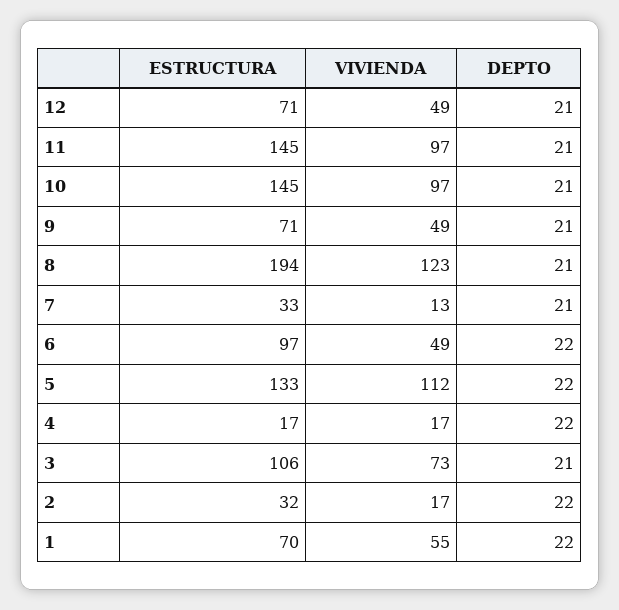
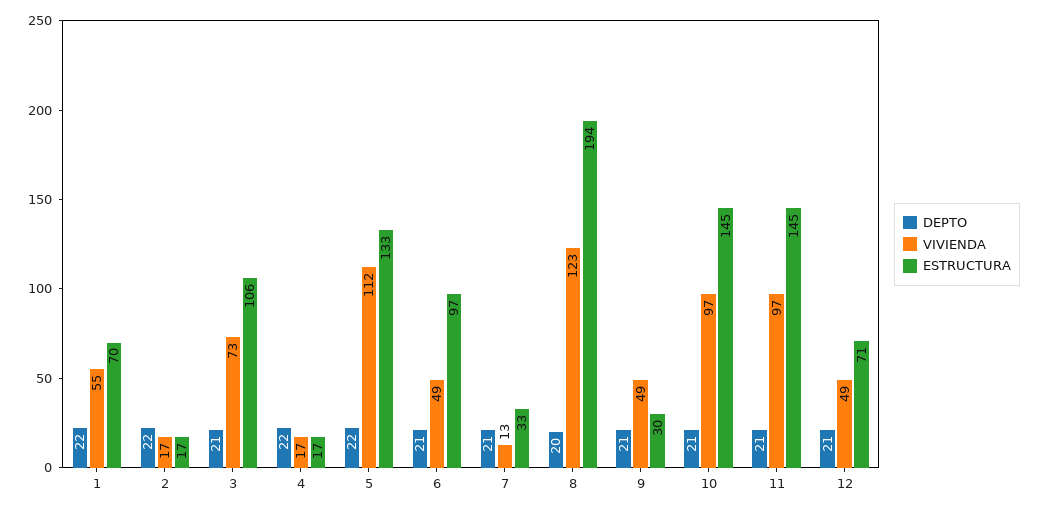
  {
    "ESTRUCTURA": {
      "12": 71,
      "11": 145,
      "10": 145,
-     "9": 71,
+     "9": 30,
      "8": 194,
      "7": 33,
      "6": 97,
      "5": 133,
      "4": 17,
      "3": 106,
-     "2": 32,
+     "2": 17,
      "1": 70
    },
    "VIVIENDA": {
      "12": 49,
      "11": 97,
      "10": 97,
      "9": 49,
      "8": 123,
      "7": 13,
      "6": 49,
      "5": 112,
      "4": 17,
      "3": 73,
      "2": 17,
      "1": 55
    },
    "DEPTO": {
      "12": 21,
      "11": 21,
      "10": 21,
      "9": 21,
-     "8": 21,
+     "8": 20,
      "7": 21,
-     "6": 22,
+     "6": 21,
      "5": 22,
      "4": 22,
      "3": 21,
      "2": 22,
      "1": 22
    }
  }

